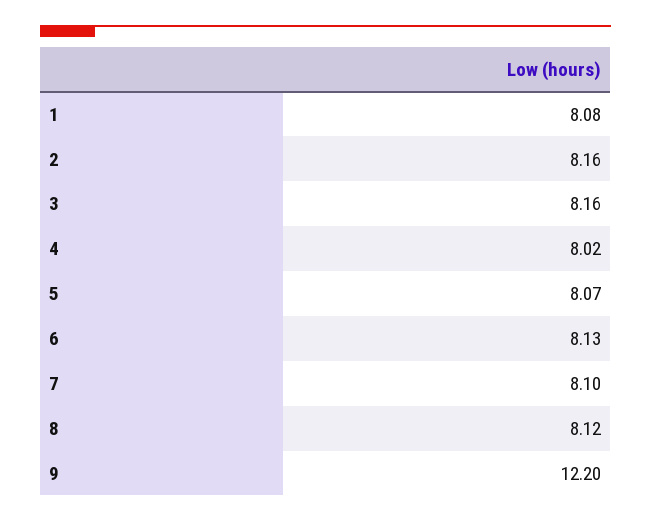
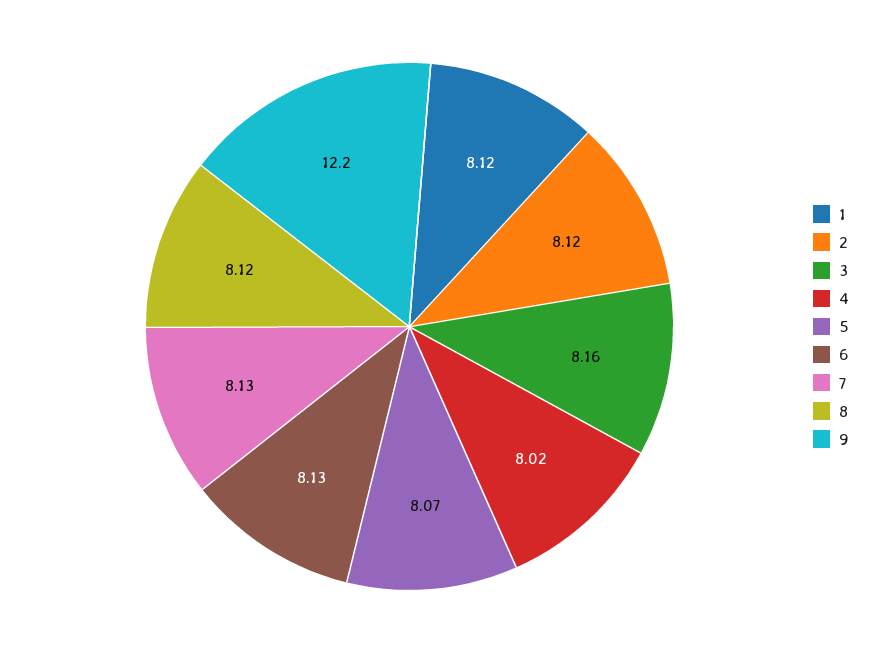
  {
-   "1": 8.08,
+   "1": 8.12,
-   "2": 8.16,
+   "2": 8.12,
    "3": 8.16,
    "4": 8.02,
    "5": 8.07,
    "6": 8.13,
-   "7": 8.1,
+   "7": 8.13,
    "8": 8.12,
    "9": 12.2
  }

